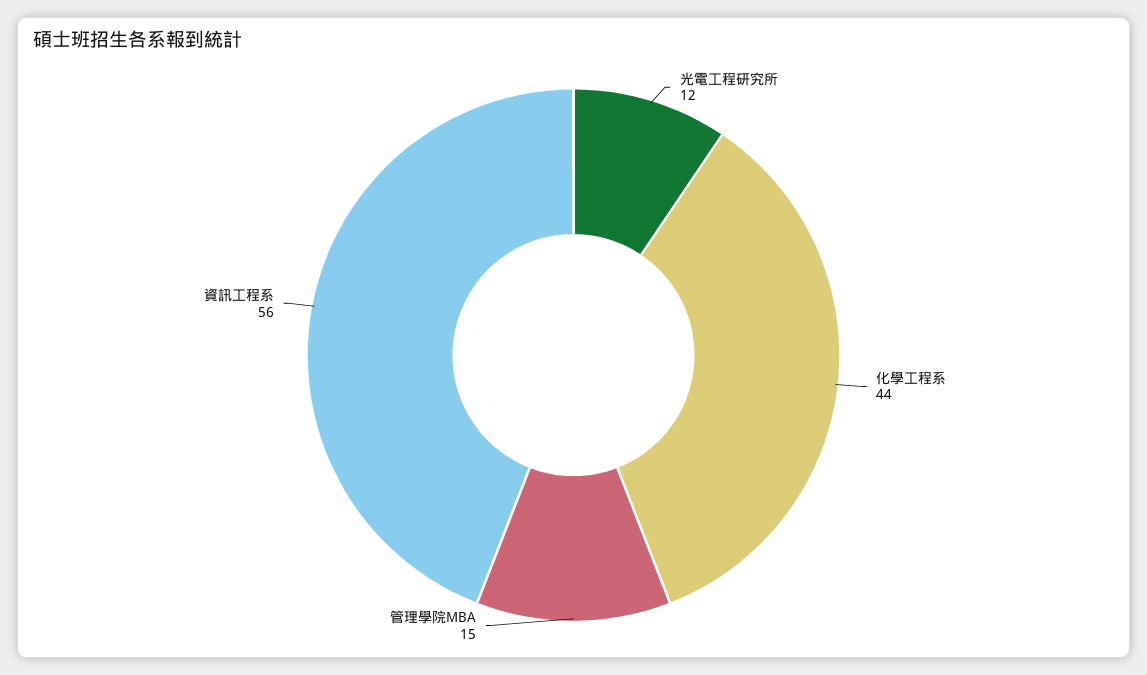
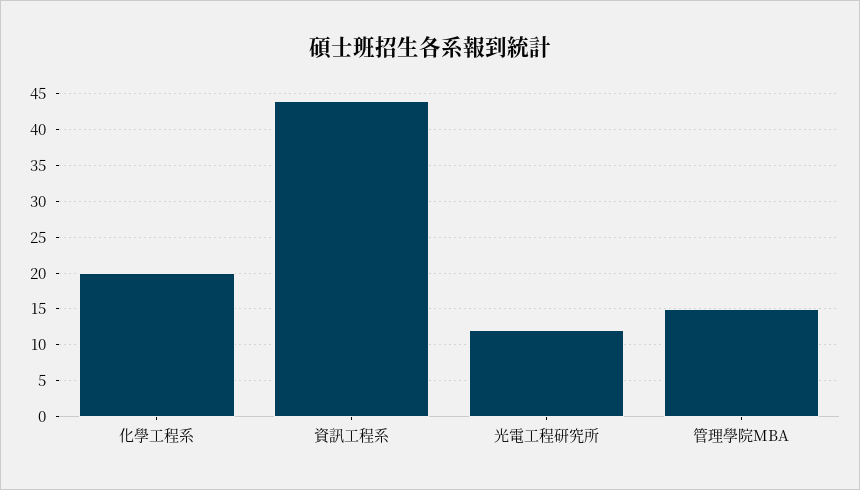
  {
    "光電工程研究所": 12,
-   "化學工程系": 44,
+   "化學工程系": 20,
    "管理學院MBA": 15,
-   "資訊工程系": 56
+   "資訊工程系": 44
  }

